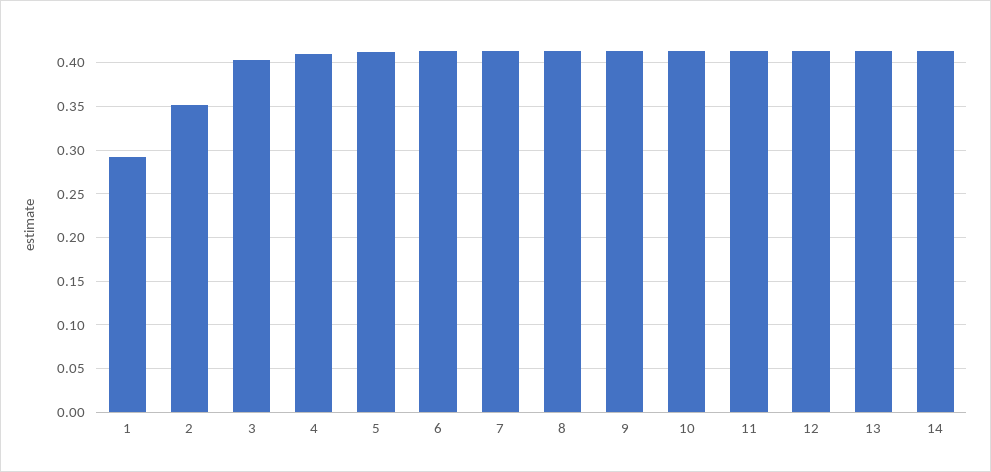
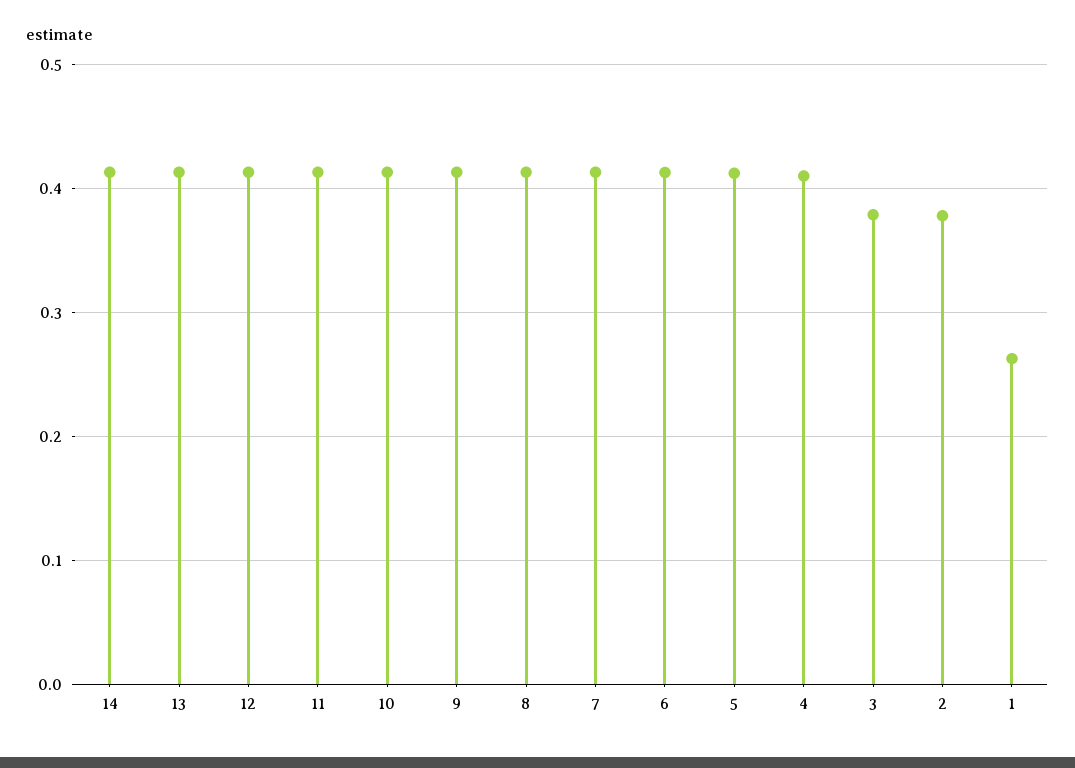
  {
-   "1": 0.29,
+   "1": 0.26,
-   "2": 0.35,
+   "2": 0.38,
-   "3": 0.4,
+   "3": 0.38,
    "4": 0.41,
    "5": 0.41,
    "6": 0.41,
    "7": 0.41,
    "8": 0.41,
    "9": 0.41,
    "10": 0.41,
    "11": 0.41,
    "12": 0.41,
    "13": 0.41,
    "14": 0.41
  }

